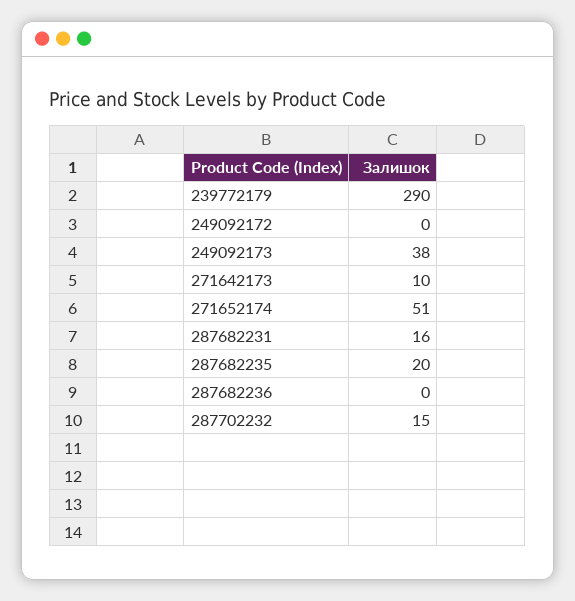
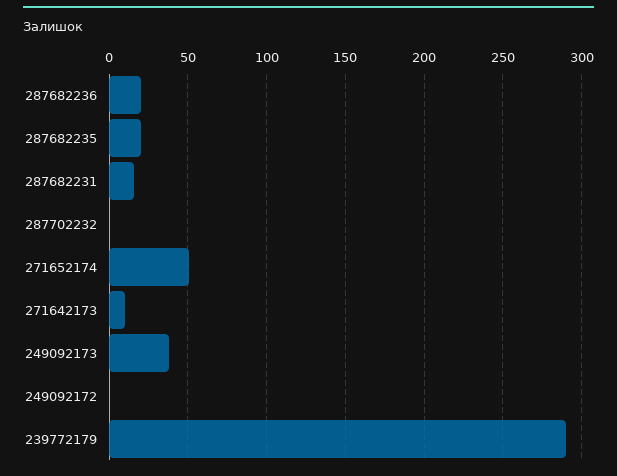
  {
    "239772179": 290,
    "249092172": 0,
    "249092173": 38,
    "271642173": 10,
    "271652174": 51,
    "287682231": 16,
    "287682235": 20,
-   "287682236": 0,
+   "287682236": 20,
-   "287702232": 15
+   "287702232": 0
  }

